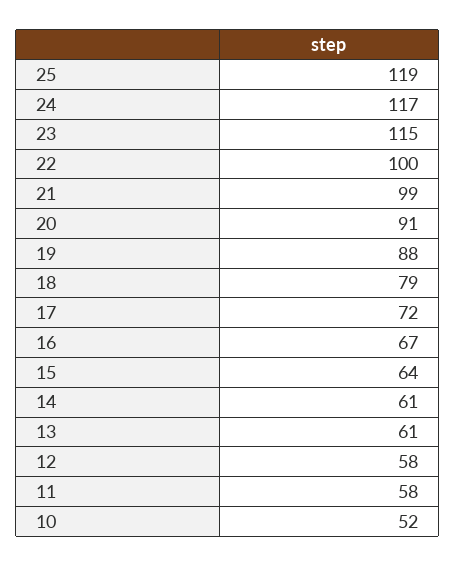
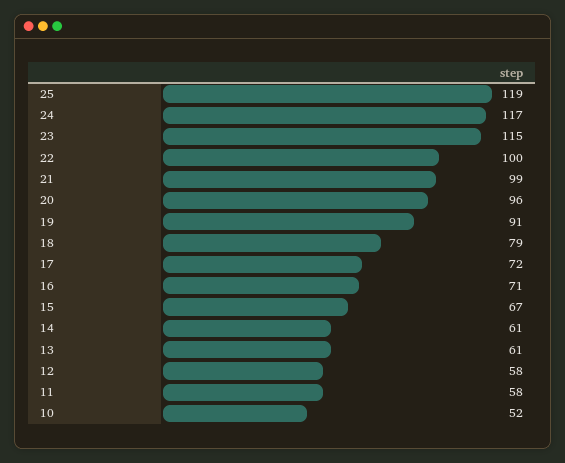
  {
    "25": 119,
    "24": 117,
    "23": 115,
    "22": 100,
    "21": 99,
-   "20": 91,
+   "20": 96,
-   "19": 88,
+   "19": 91,
    "18": 79,
    "17": 72,
-   "16": 67,
+   "16": 71,
-   "15": 64,
+   "15": 67,
    "14": 61,
    "13": 61,
    "12": 58,
    "11": 58,
    "10": 52
  }

